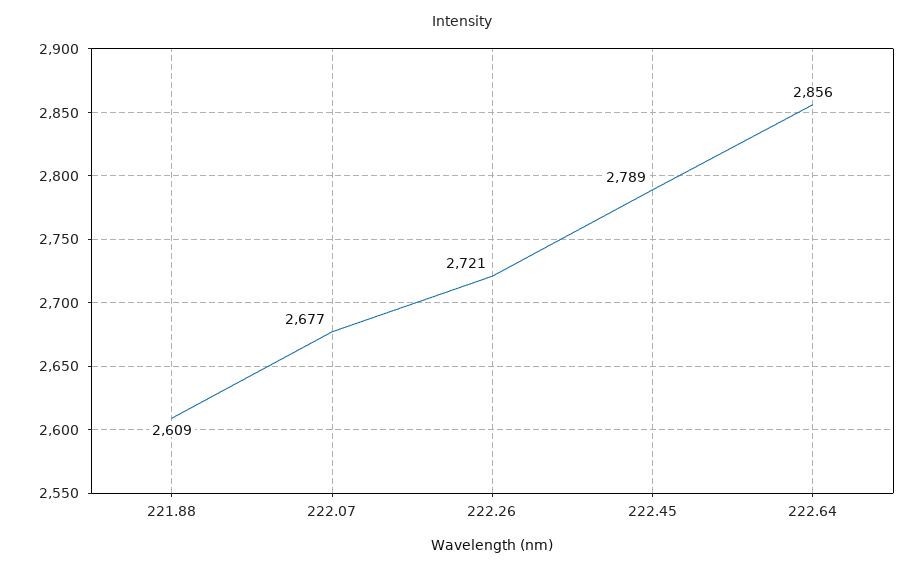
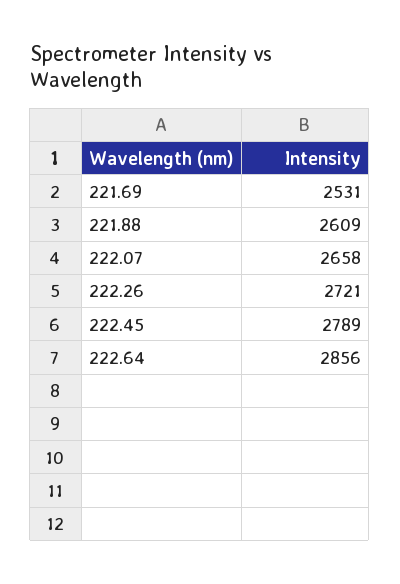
  {
    "221.88": 2609,
-   "222.07": 2677,
+   "222.07": 2658,
    "222.26": 2721,
    "222.45": 2789,
-   "222.64": 2856
+   "222.64": 2856,
+   "221.69": 2531
  }

